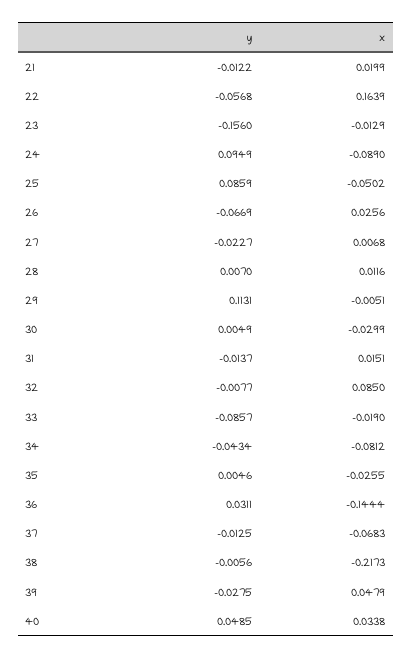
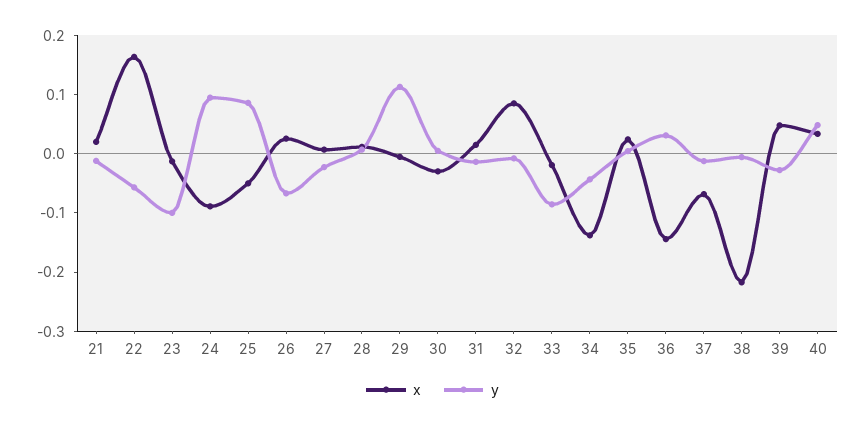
  {
    "y": {
      "21": -0.0122,
      "22": -0.0568,
-     "23": -0.156,
+     "23": -0.1,
      "24": 0.0949,
      "25": 0.0859,
      "26": -0.0669,
      "27": -0.0227,
      "28": 0.007,
      "29": 0.1131,
      "30": 0.0049,
      "31": -0.0137,
      "32": -0.0077,
      "33": -0.0857,
      "34": -0.0434,
      "35": 0.0046,
      "36": 0.0311,
      "37": -0.0125,
      "38": -0.0056,
      "39": -0.0275,
      "40": 0.0485
    },
    "x": {
      "21": 0.0199,
      "22": 0.1639,
      "23": -0.0129,
      "24": -0.089,
      "25": -0.0502,
      "26": 0.0256,
      "27": 0.0068,
      "28": 0.0116,
      "29": -0.0051,
      "30": -0.0299,
      "31": 0.0151,
      "32": 0.085,
      "33": -0.019,
-     "34": -0.0812,
+     "34": -0.14,
-     "35": -0.0255,
+     "35": 0.02,
      "36": -0.1444,
      "37": -0.0683,
      "38": -0.2173,
      "39": 0.0479,
      "40": 0.0338
    }
  }

